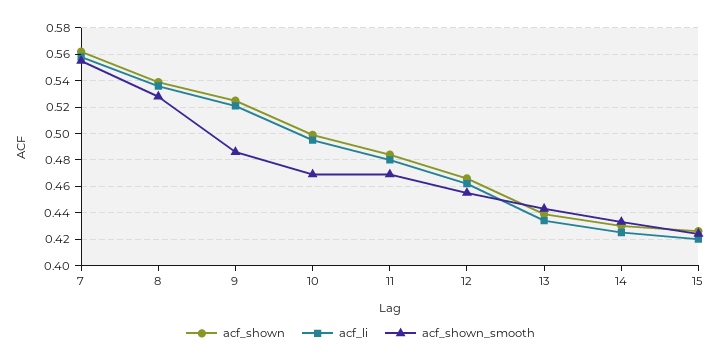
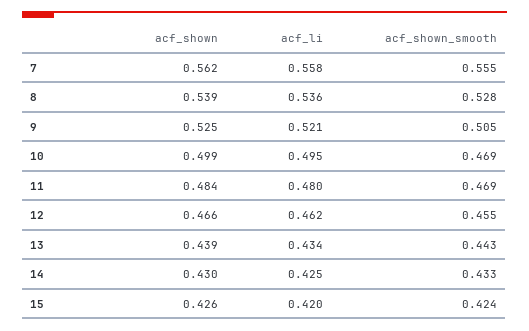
  {
    "acf_shown": {
      "7": 0.562,
      "8": 0.539,
      "9": 0.525,
      "10": 0.499,
      "11": 0.484,
      "12": 0.466,
      "13": 0.439,
      "14": 0.43,
      "15": 0.426
    },
    "acf_li": {
      "7": 0.558,
      "8": 0.536,
      "9": 0.521,
      "10": 0.495,
      "11": 0.48,
      "12": 0.462,
      "13": 0.434,
      "14": 0.425,
      "15": 0.42
    },
    "acf_shown_smooth": {
      "7": 0.555,
      "8": 0.528,
-     "9": 0.485,
+     "9": 0.505,
      "10": 0.469,
      "11": 0.469,
      "12": 0.455,
      "13": 0.443,
      "14": 0.433,
      "15": 0.424
    }
  }

